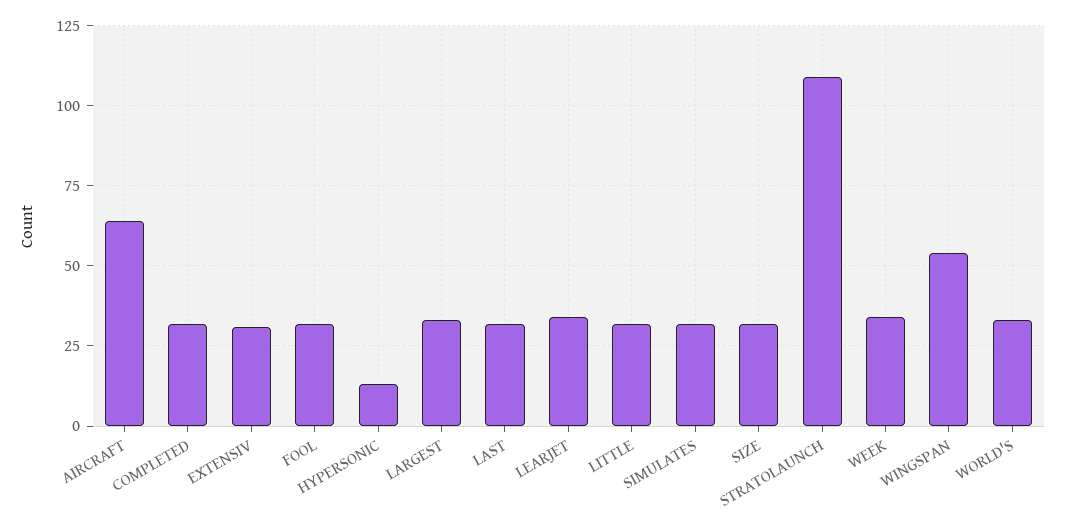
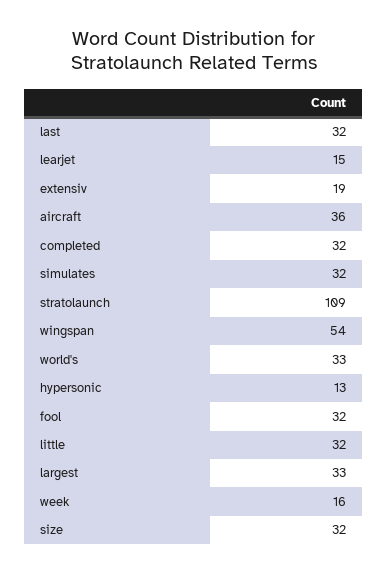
  {
-   "AIRCRAFT": 65,
+   "AIRCRAFT": 36,
    "COMPLETED": 32,
-   "EXTENSIV": 30,
+   "EXTENSIV": 19,
    "FOOL": 32,
    "HYPERSONIC": 13,
    "LARGEST": 33,
    "LAST": 32,
-   "LEARJET": 35,
+   "LEARJET": 15,
    "LITTLE": 32,
    "SIMULATES": 32,
    "SIZE": 32,
    "STRATOLAUNCH": 109,
-   "WEEK": 35,
+   "WEEK": 16,
    "WINGSPAN": 54,
    "WORLD'S": 33
  }

